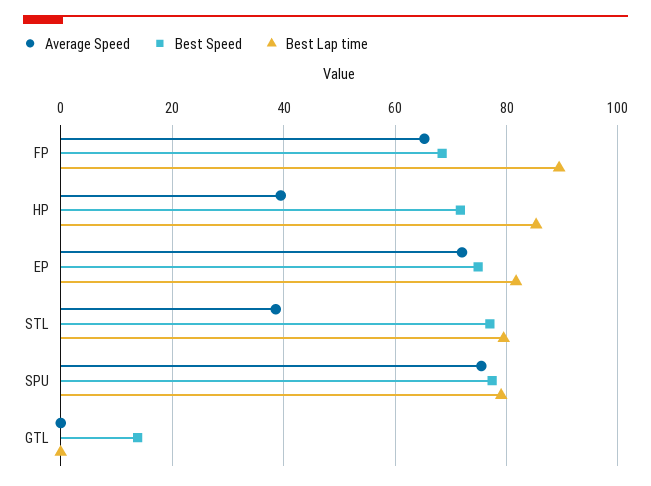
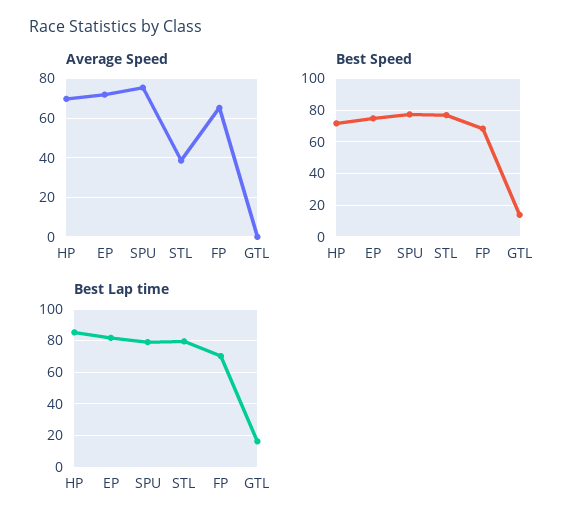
  {
    "Average Speed": {
      "FP": 66,
-     "HP": 40,
+     "HP": 70,
      "EP": 72,
      "STL": 38,
      "SPU": 76,
      "GTL": 0
    },
    "Best Speed": {
      "FP": 68,
      "HP": 72,
      "EP": 74,
      "STL": 76,
      "SPU": 78,
      "GTL": 14
    },
    "Best Lap time": {
-     "FP": 90,
+     "FP": 70,
      "HP": 86,
      "EP": 82,
      "STL": 80,
      "SPU": 80,
-     "GTL": 0
+     "GTL": 15
    }
  }

